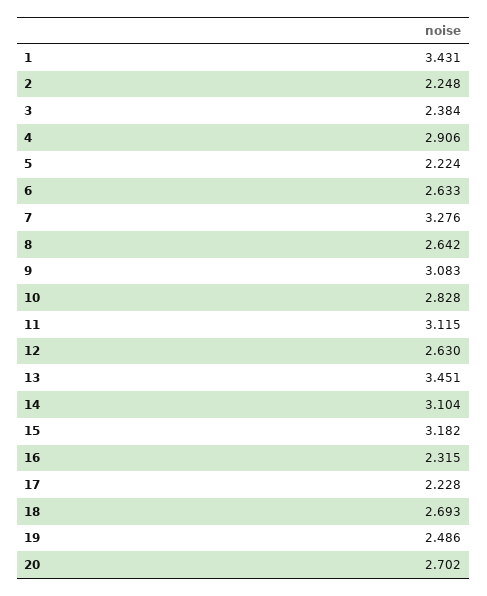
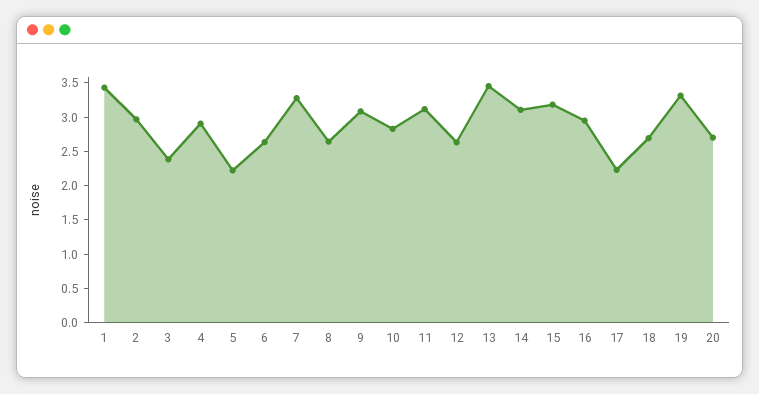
  {
    "1": 3.431,
-   "2": 2.248,
+   "2": 3,
    "3": 2.384,
    "4": 2.906,
    "5": 2.224,
    "6": 2.633,
    "7": 3.276,
    "8": 2.642,
    "9": 3.083,
    "10": 2.828,
    "11": 3.115,
    "12": 2.63,
    "13": 3.451,
    "14": 3.104,
    "15": 3.182,
-   "16": 2.315,
+   "16": 3,
    "17": 2.228,
    "18": 2.693,
-   "19": 2.486,
+   "19": 3.25,
    "20": 2.702
  }

